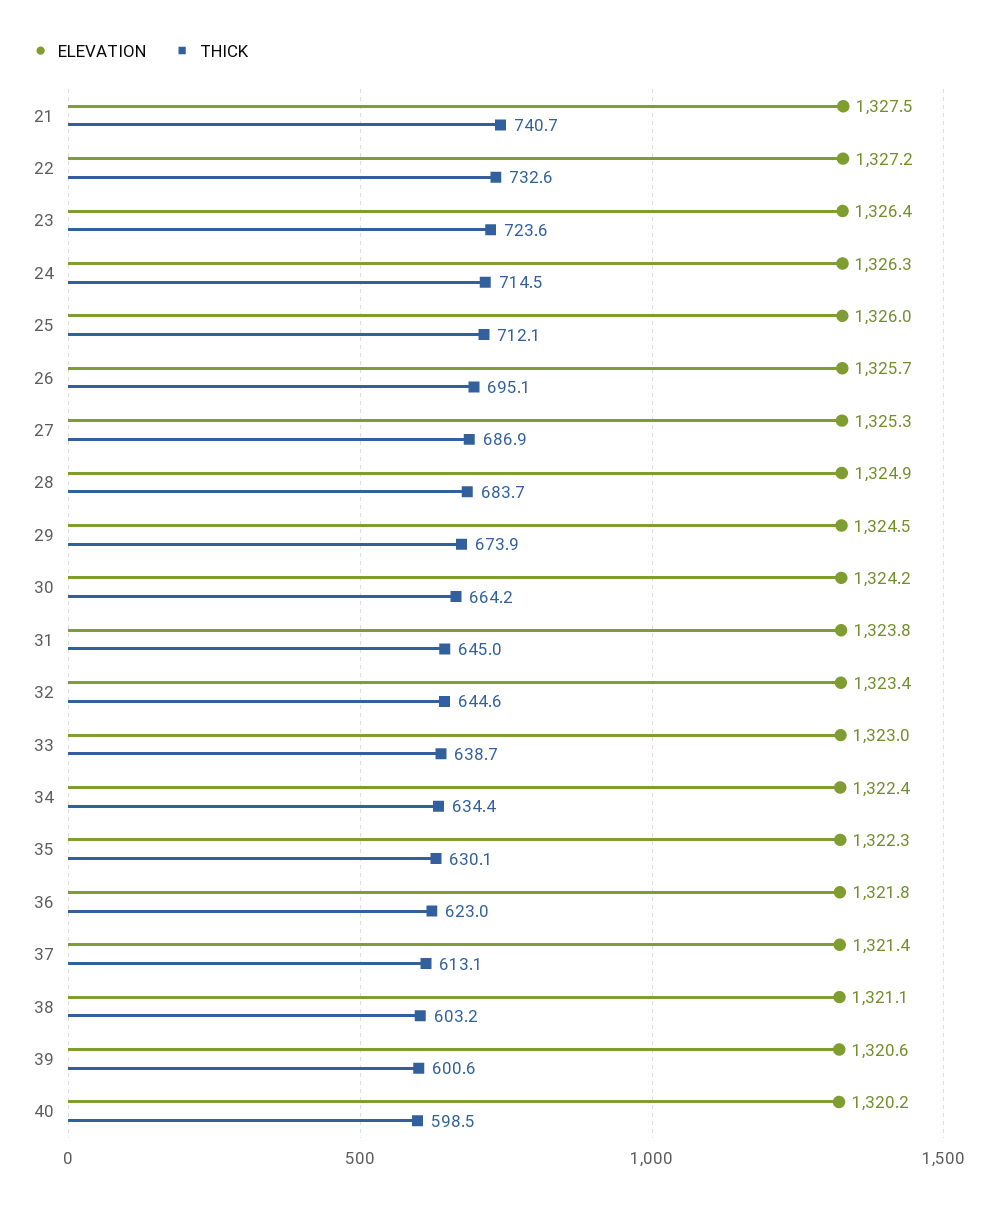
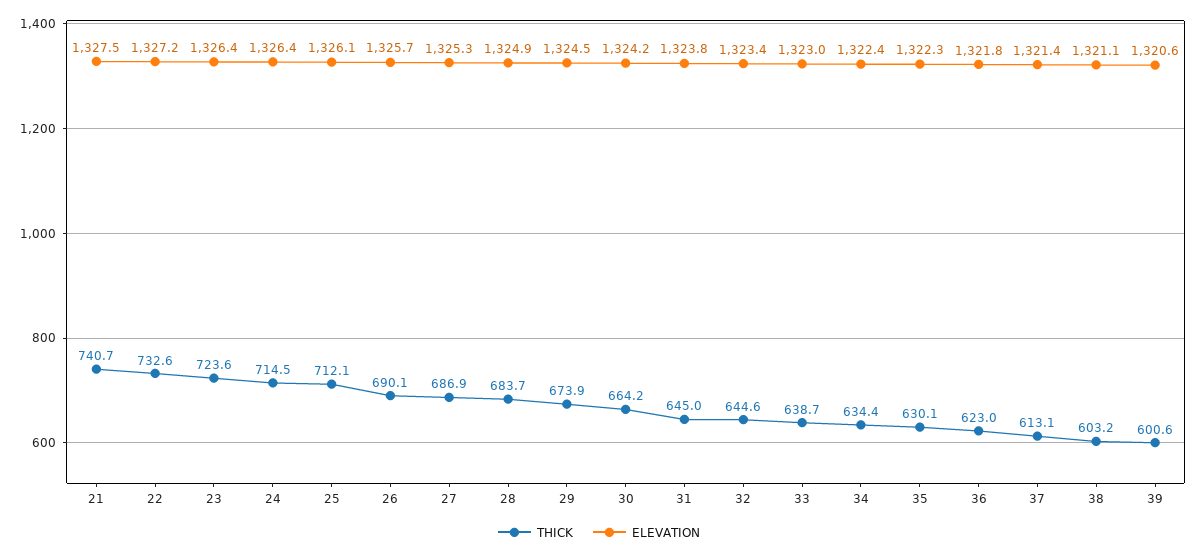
  {
    "ELEVATION": {
      "21": 1327.5,
      "22": 1327.2,
      "23": 1326.4,
-     "24": 1326.3,
+     "24": 1326.4,
-     "25": 1326,
+     "25": 1326.1,
      "26": 1325.7,
      "27": 1325.3,
      "28": 1324.9,
      "29": 1324.5,
      "30": 1324.2,
      "31": 1323.8,
      "32": 1323.4,
      "33": 1323,
      "34": 1322.4,
      "35": 1322.3,
      "36": 1321.8,
      "37": 1321.4,
      "38": 1321.1,
-     "39": 1320.6,
+     "39": 1320.6
-     "40": 1320.2
    },
    "THICK": {
      "21": 740.7,
      "22": 732.6,
      "23": 723.6,
      "24": 714.5,
      "25": 712.1,
-     "26": 695.1,
+     "26": 690.1,
      "27": 686.9,
      "28": 683.7,
      "29": 673.9,
      "30": 664.2,
      "31": 645,
      "32": 644.6,
      "33": 638.7,
      "34": 634.4,
      "35": 630.1,
      "36": 623,
      "37": 613.1,
      "38": 603.2,
-     "39": 600.6,
+     "39": 600.6
-     "40": 598.5
    }
  }

